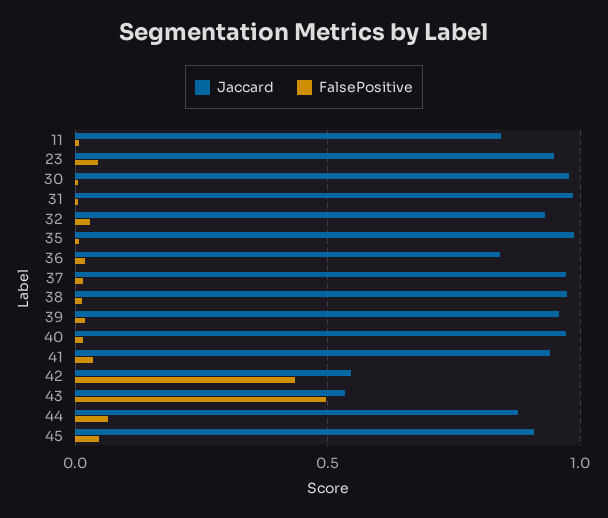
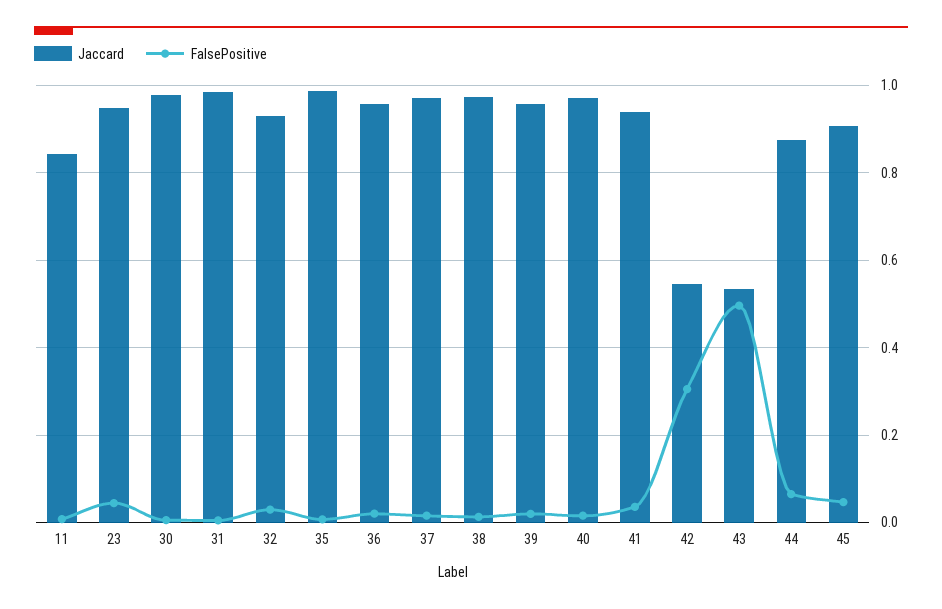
  {
    "Jaccard": {
      "11": 0.84,
      "23": 0.94,
      "30": 0.98,
      "31": 0.98,
      "32": 0.92,
      "35": 0.98,
-     "36": 0.85,
+     "36": 0.96,
      "37": 0.98,
      "38": 0.98,
      "39": 0.96,
      "40": 0.98,
      "41": 0.94,
      "42": 0.54,
      "43": 0.54,
      "44": 0.88,
      "45": 0.9
    },
    "FalsePositive": {
      "11": 0,
      "23": 0.04,
      "30": 0,
      "31": 0,
      "32": 0.02,
      "35": 0,
      "36": 0.02,
      "37": 0.02,
      "38": 0.02,
      "39": 0.02,
      "40": 0.02,
      "41": 0.04,
-     "42": 0.45,
+     "42": 0.3,
      "43": 0.5,
      "44": 0.06,
      "45": 0.04
    }
  }

